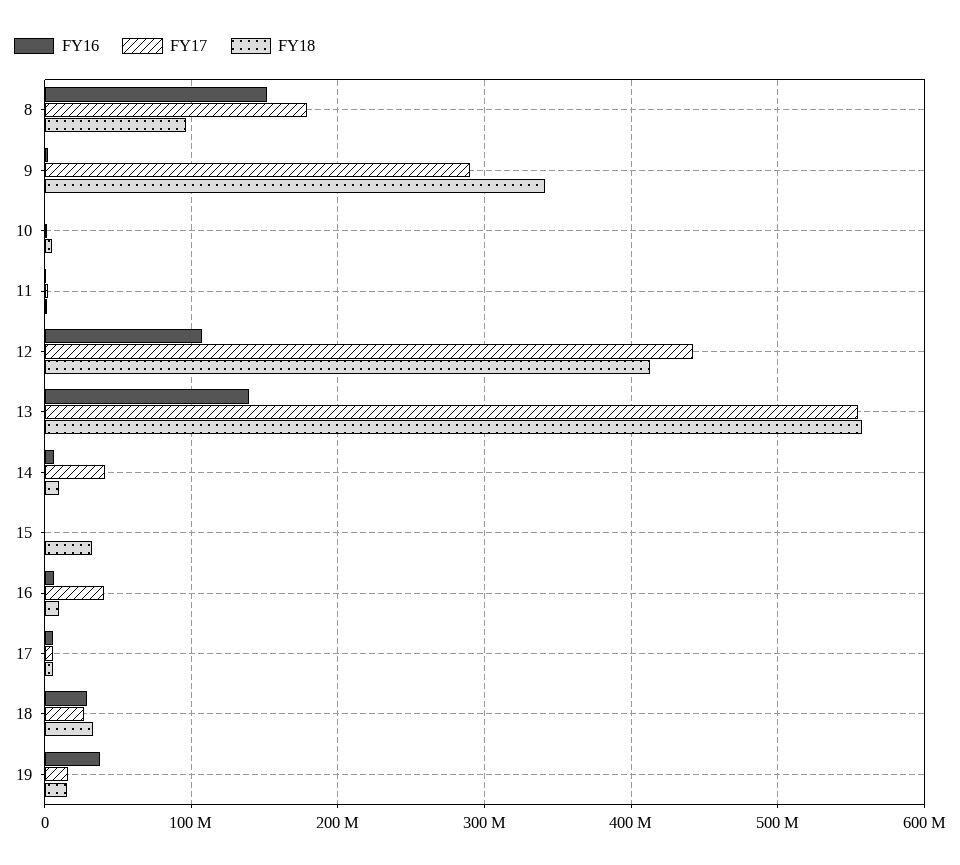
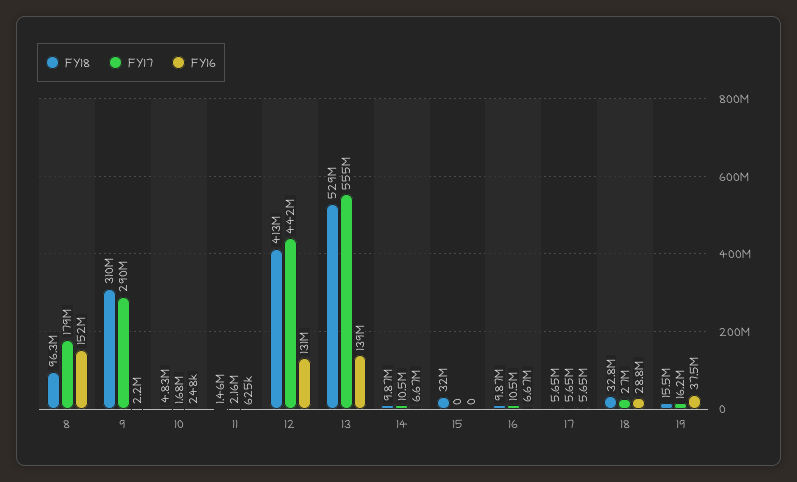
  {
    "FY16": {
      "8": 152000000,
      "9": 2200000,
      "10": 248000,
      "11": 625000,
-     "12": 110000000,
+     "12": 131000000,
      "13": 139000000,
      "14": 6670000,
      "15": 0,
      "16": 6670000,
      "17": 5650000,
      "18": 28800000,
      "19": 37500000
    },
    "FY17": {
      "8": 179000000,
      "9": 290000000,
      "10": 1680000,
      "11": 2160000,
      "12": 442000000,
      "13": 555000000,
-     "14": 40000000,
+     "14": 10500000,
      "15": 0,
-     "16": 40000000,
+     "16": 10500000,
      "17": 5650000,
      "18": 27000000,
      "19": 16200000
    },
    "FY18": {
      "8": 96300000,
-     "9": 340000000,
+     "9": 310000000,
      "10": 4830000,
      "11": 1460000,
      "12": 413000000,
-     "13": 560000000,
+     "13": 529000000,
      "14": 9870000,
      "15": 32000000,
      "16": 9870000,
      "17": 5650000,
      "18": 32800000,
      "19": 15500000
    }
  }

